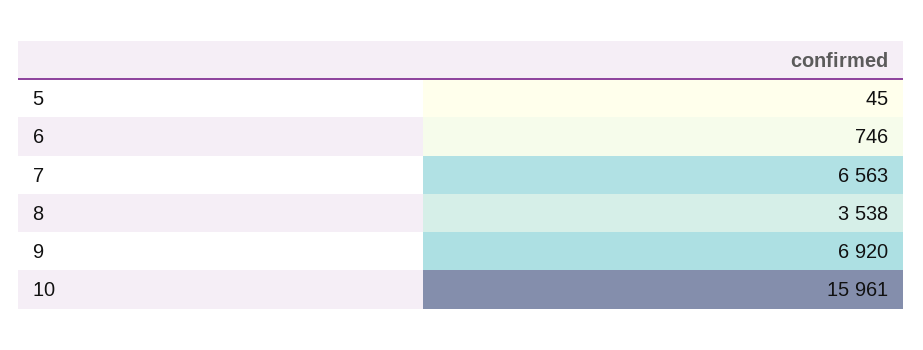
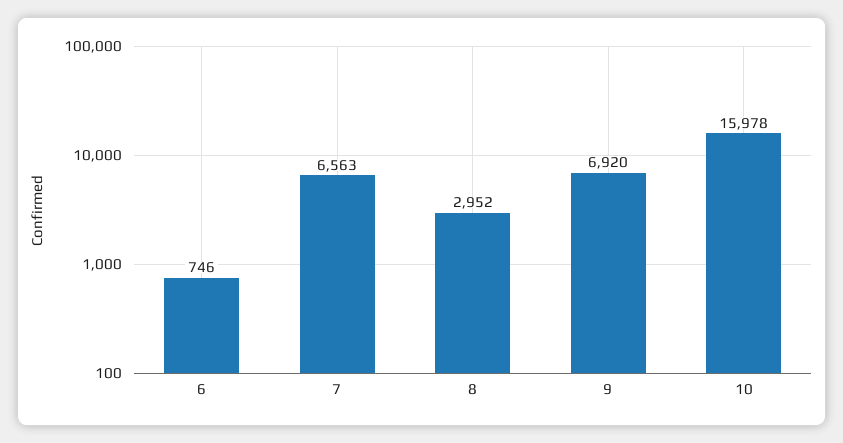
  {
-   "5": 45,
    "6": 746,
    "7": 6563,
-   "8": 3538,
+   "8": 2952,
    "9": 6920,
-   "10": 15961
+   "10": 15978
  }

